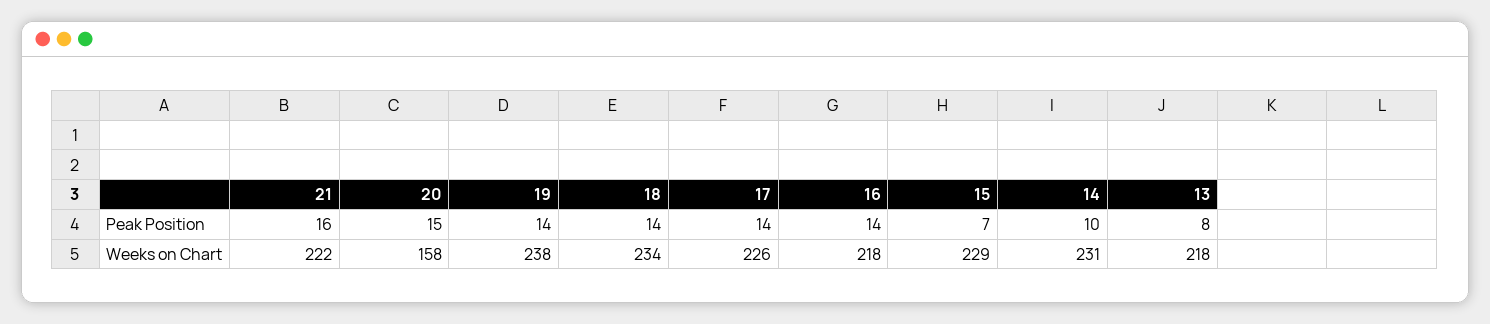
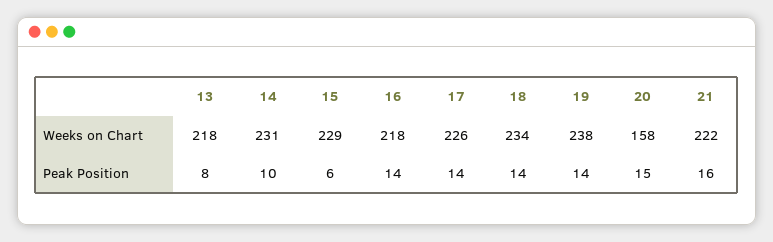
  {
    "21": {
      "Peak Position": 16,
      "Weeks on Chart": 222
    },
    "20": {
      "Peak Position": 15,
      "Weeks on Chart": 158
    },
    "19": {
      "Peak Position": 14,
      "Weeks on Chart": 238
    },
    "18": {
      "Peak Position": 14,
      "Weeks on Chart": 234
    },
    "17": {
      "Peak Position": 14,
      "Weeks on Chart": 226
    },
    "16": {
      "Peak Position": 14,
      "Weeks on Chart": 218
    },
    "15": {
-     "Peak Position": 7,
+     "Peak Position": 6,
      "Weeks on Chart": 229
    },
    "14": {
      "Peak Position": 10,
      "Weeks on Chart": 231
    },
    "13": {
      "Peak Position": 8,
      "Weeks on Chart": 218
    }
  }

